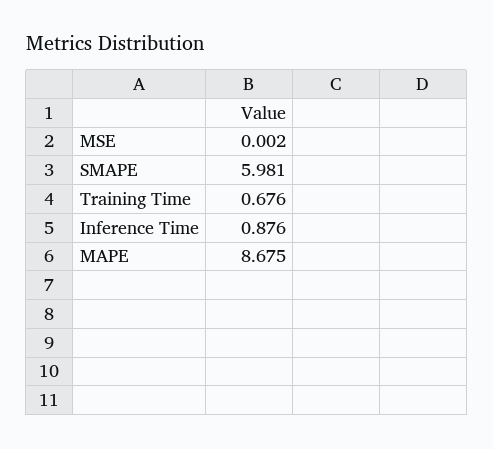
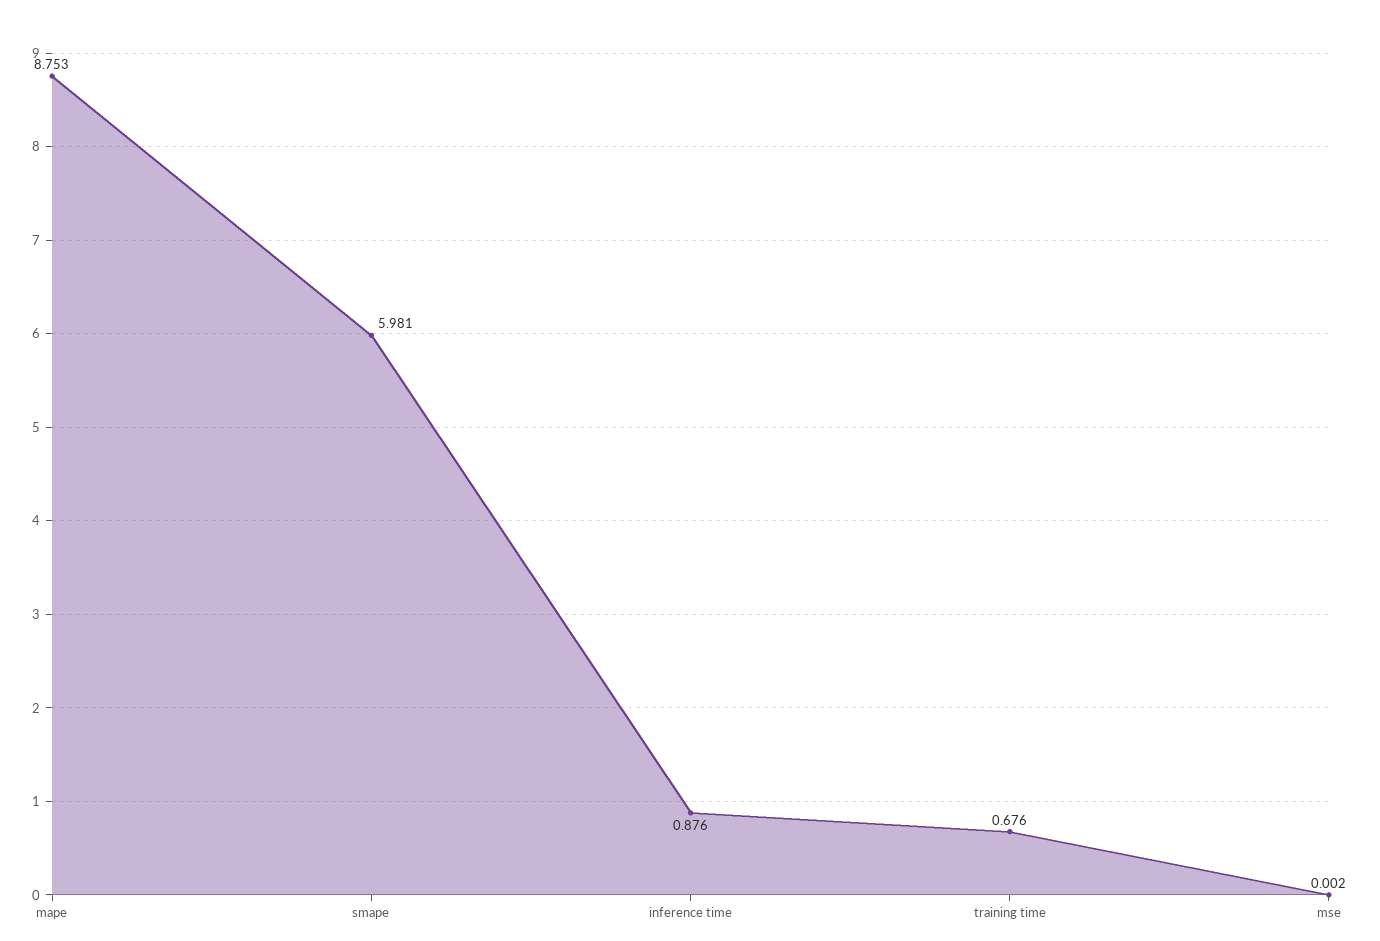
  {
    "MSE": 0.002,
    "SMAPE": 5.981,
    "Training Time": 0.676,
    "Inference Time": 0.876,
-   "MAPE": 8.675
+   "MAPE": 8.753
  }

